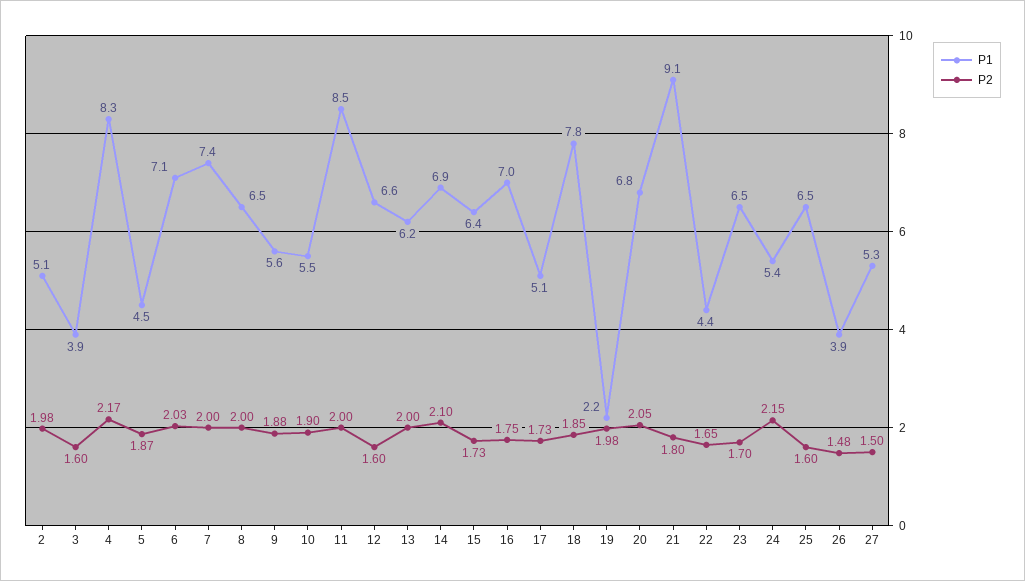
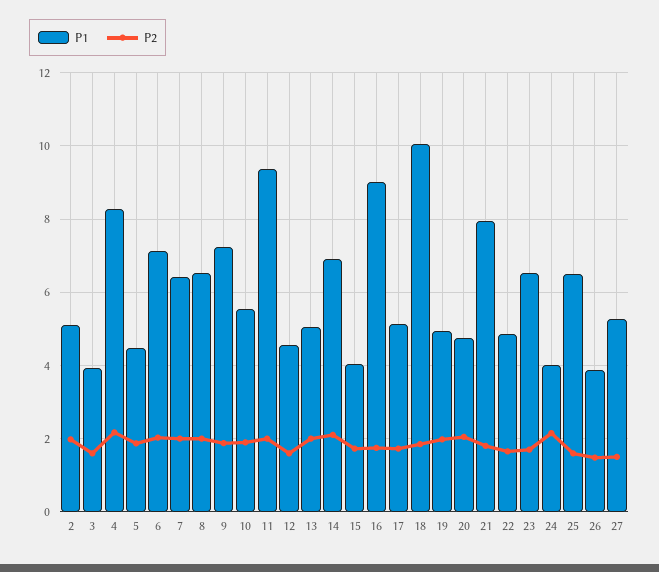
  {
    "P1": {
      "2": 5.1,
      "3": 3.9,
      "4": 8.3,
      "5": 4.5,
      "6": 7.1,
-     "7": 7.4,
+     "7": 6.4,
      "8": 6.5,
-     "9": 5.6,
+     "9": 7.2,
      "10": 5.5,
-     "11": 8.5,
+     "11": 9.4,
-     "12": 6.6,
+     "12": 4.6,
-     "13": 6.2,
+     "13": 5,
      "14": 6.9,
-     "15": 6.4,
+     "15": 4,
-     "16": 7,
+     "16": 9,
      "17": 5.1,
-     "18": 7.8,
+     "18": 10,
-     "19": 2.2,
+     "19": 5,
-     "20": 6.8,
+     "20": 4.8,
-     "21": 9.1,
+     "21": 8,
-     "22": 4.4,
+     "22": 4.8,
      "23": 6.5,
-     "24": 5.4,
+     "24": 4,
      "25": 6.5,
      "26": 3.9,
      "27": 5.3
    },
    "P2": {
      "2": 1.98,
      "3": 1.6,
      "4": 2.17,
      "5": 1.87,
      "6": 2.03,
      "7": 2,
      "8": 2,
      "9": 1.88,
      "10": 1.9,
      "11": 2,
      "12": 1.6,
      "13": 2,
      "14": 2.1,
      "15": 1.73,
      "16": 1.75,
      "17": 1.73,
      "18": 1.85,
      "19": 1.98,
      "20": 2.05,
      "21": 1.8,
      "22": 1.65,
      "23": 1.7,
      "24": 2.15,
      "25": 1.6,
      "26": 1.48,
      "27": 1.5
    }
  }

